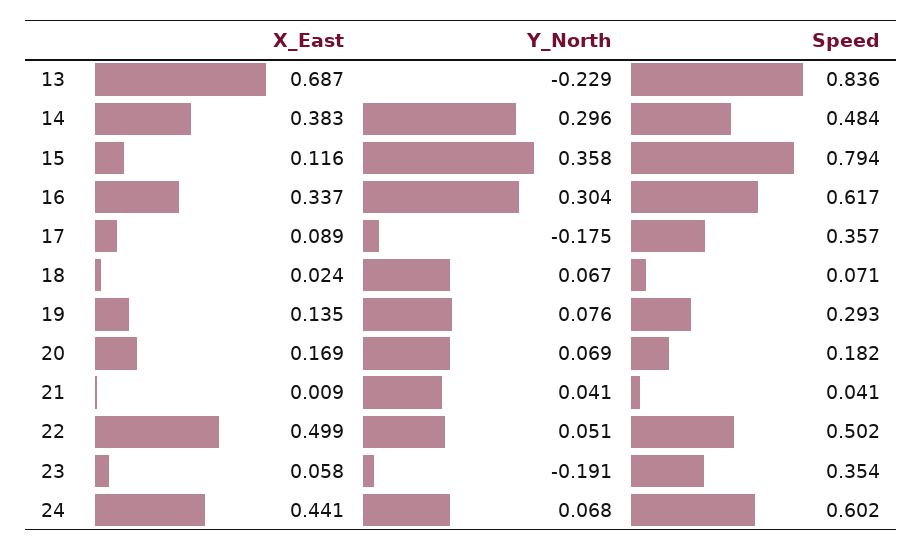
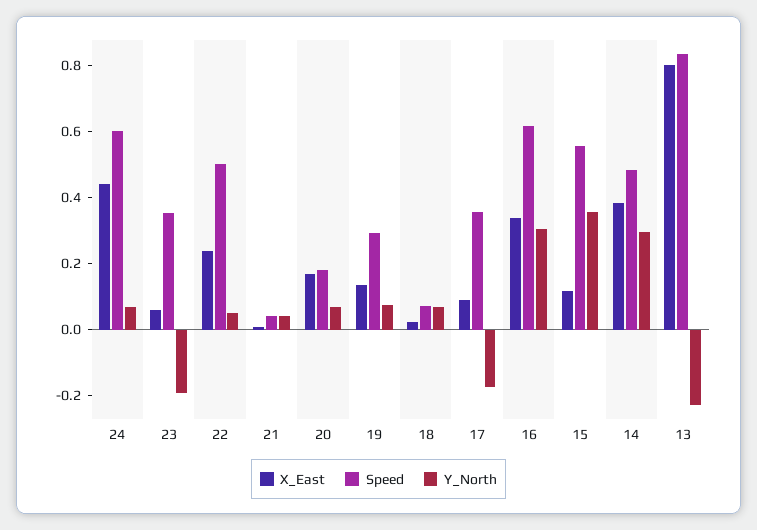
  {
    "X_East": {
-     "13": 0.687,
+     "13": 0.8,
      "14": 0.383,
      "15": 0.116,
      "16": 0.337,
      "17": 0.089,
      "18": 0.024,
      "19": 0.135,
      "20": 0.169,
      "21": 0.009,
-     "22": 0.499,
+     "22": 0.25,
      "23": 0.058,
      "24": 0.441
    },
    "Y_North": {
      "13": -0.229,
      "14": 0.296,
      "15": 0.358,
      "16": 0.304,
      "17": -0.175,
      "18": 0.067,
      "19": 0.076,
      "20": 0.069,
      "21": 0.041,
      "22": 0.051,
      "23": -0.191,
      "24": 0.068
    },
    "Speed": {
      "13": 0.836,
      "14": 0.484,
-     "15": 0.794,
+     "15": 0.55,
      "16": 0.617,
      "17": 0.357,
      "18": 0.071,
      "19": 0.293,
      "20": 0.182,
      "21": 0.041,
      "22": 0.502,
      "23": 0.354,
      "24": 0.602
    }
  }

